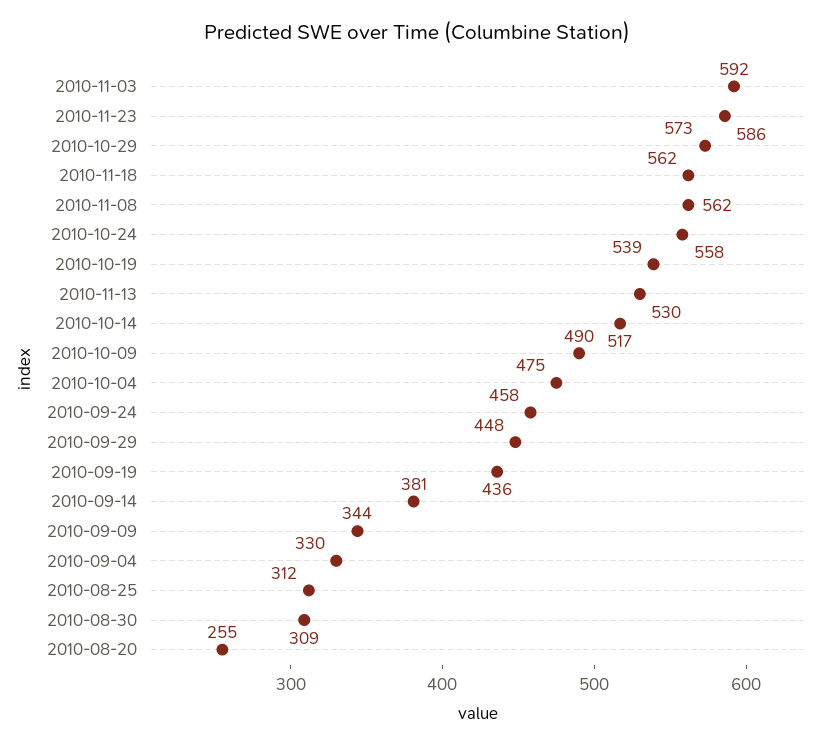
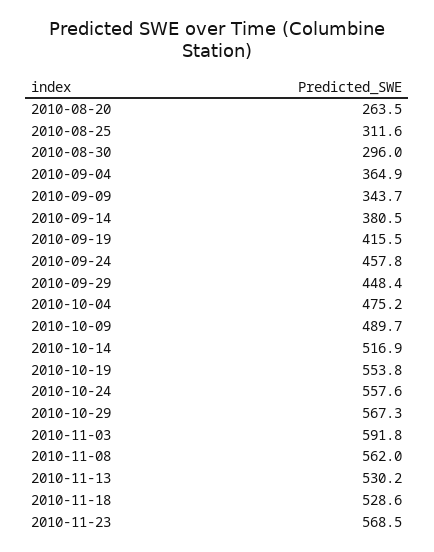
  {
    "2010-11-03": 591.8,
-   "2010-11-23": 586,
+   "2010-11-23": 568.5,
-   "2010-10-29": 573,
+   "2010-10-29": 567.3,
-   "2010-11-18": 562,
+   "2010-11-18": 528.6,
    "2010-11-08": 562,
    "2010-10-24": 557.6,
-   "2010-10-19": 539,
+   "2010-10-19": 553.8,
    "2010-11-13": 530.2,
    "2010-10-14": 516.9,
    "2010-10-09": 489.7,
    "2010-10-04": 475.2,
    "2010-09-24": 457.8,
    "2010-09-29": 448.4,
-   "2010-09-19": 436,
+   "2010-09-19": 415.5,
    "2010-09-14": 380.5,
    "2010-09-09": 343.7,
-   "2010-09-04": 330,
+   "2010-09-04": 364.9,
    "2010-08-25": 311.6,
-   "2010-08-30": 309,
+   "2010-08-30": 296,
-   "2010-08-20": 255
+   "2010-08-20": 263.5
  }

